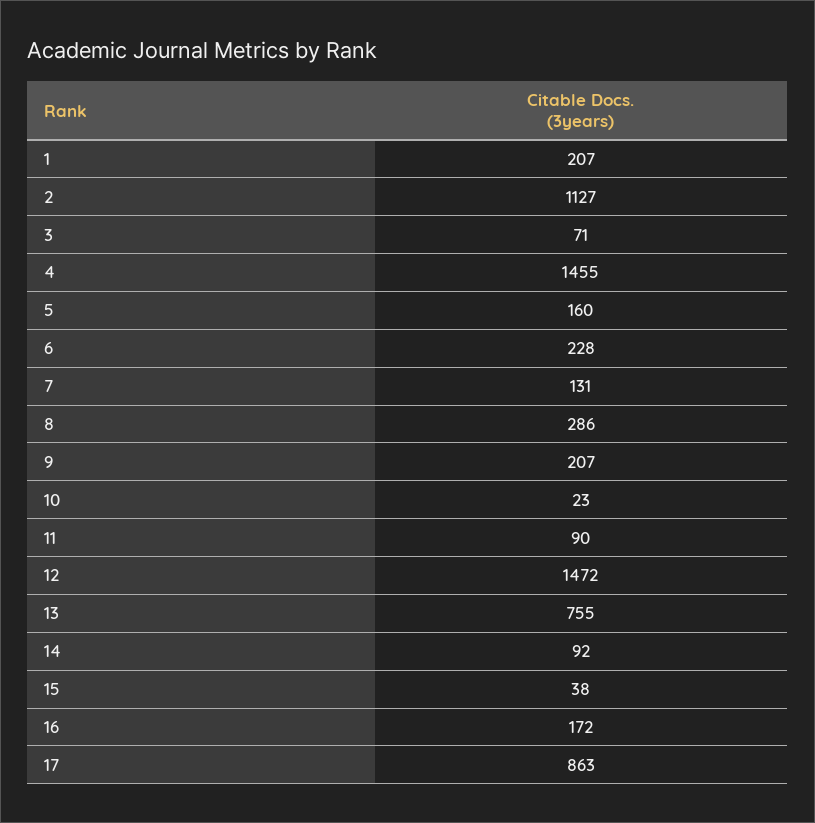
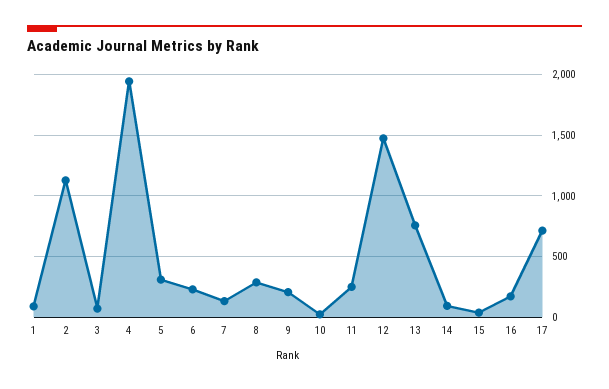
  {
-   "1": 207,
+   "1": 100,
    "2": 1127,
    "3": 71,
-   "4": 1455,
+   "4": 1950,
-   "5": 160,
+   "5": 300,
    "6": 228,
    "7": 131,
    "8": 286,
    "9": 207,
    "10": 23,
-   "11": 90,
+   "11": 250,
    "12": 1472,
    "13": 755,
    "14": 92,
    "15": 38,
    "16": 172,
-   "17": 863
+   "17": 700
  }

